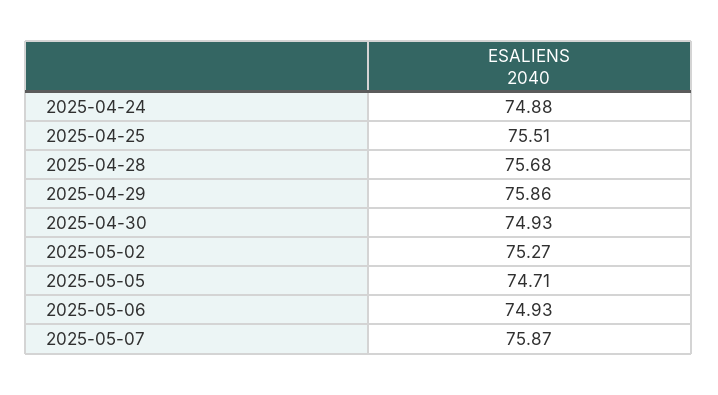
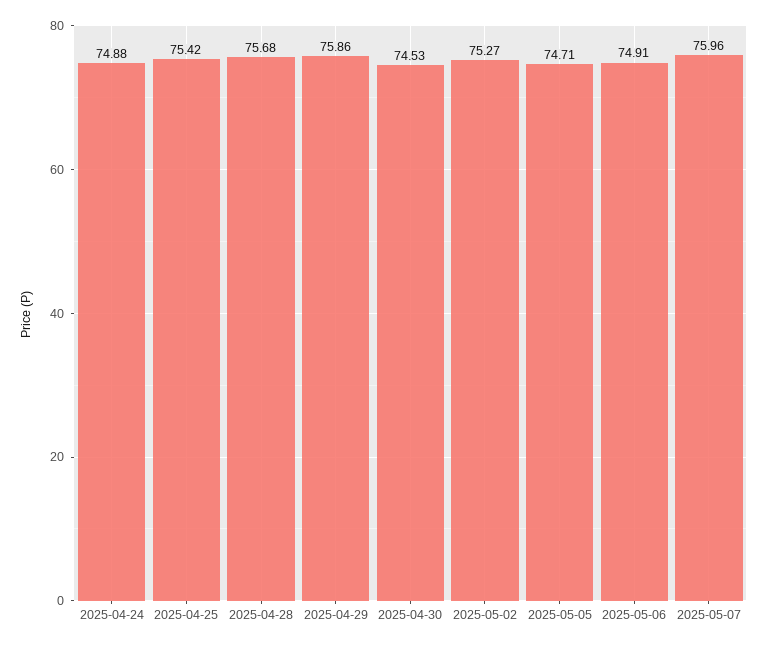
  {
    "2025-04-24": 74.88,
-   "2025-04-25": 75.51,
+   "2025-04-25": 75.42,
    "2025-04-28": 75.68,
    "2025-04-29": 75.86,
-   "2025-04-30": 74.93,
+   "2025-04-30": 74.53,
    "2025-05-02": 75.27,
    "2025-05-05": 74.71,
-   "2025-05-06": 74.93,
+   "2025-05-06": 74.91,
-   "2025-05-07": 75.87
+   "2025-05-07": 75.96
  }

